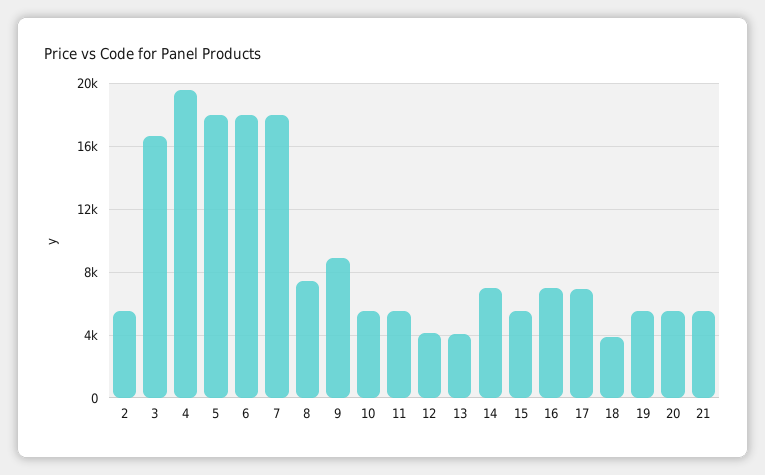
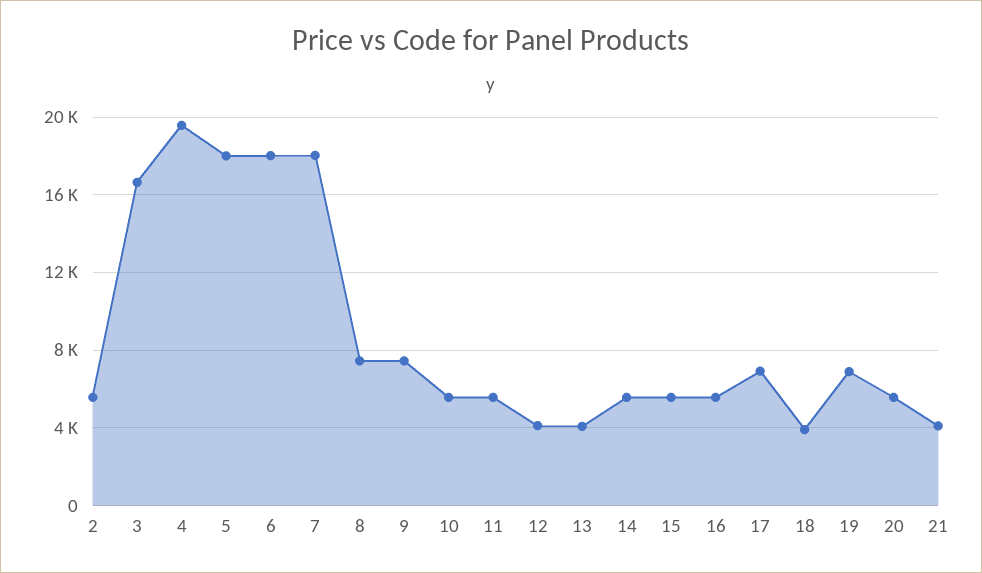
  {
    "2": 5500,
    "3": 16500,
    "4": 19500,
    "5": 18000,
    "6": 18000,
    "7": 18000,
    "8": 7500,
-   "9": 9000,
+   "9": 7500,
    "10": 5500,
    "11": 5500,
    "12": 4000,
    "13": 4000,
-   "14": 7000,
+   "14": 5500,
    "15": 5500,
-   "16": 7000,
+   "16": 5500,
    "17": 7000,
    "18": 4000,
-   "19": 5500,
+   "19": 7000,
    "20": 5500,
-   "21": 5500
+   "21": 4000
  }

